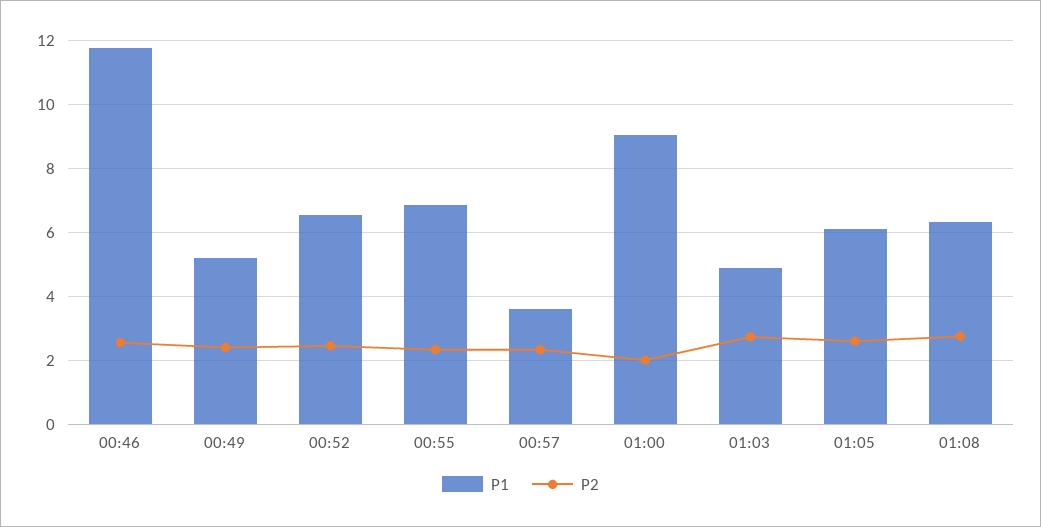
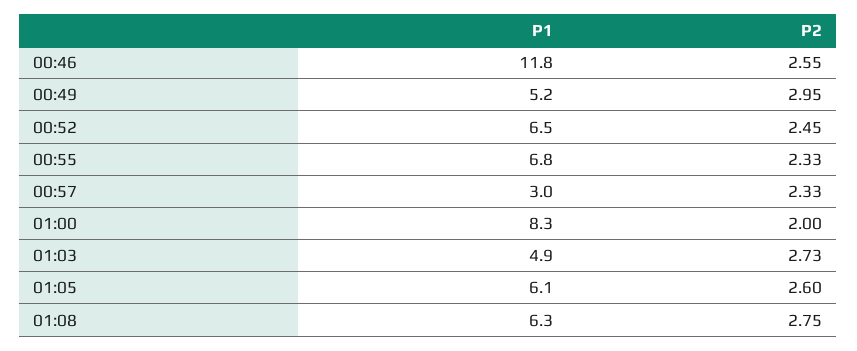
  {
    "P1": {
      "00:46": 11.8,
      "00:49": 5.2,
      "00:52": 6.5,
      "00:55": 6.8,
-     "00:57": 3.6,
+     "00:57": 3,
-     "01:00": 9,
+     "01:00": 8.3,
      "01:03": 4.9,
      "01:05": 6.1,
      "01:08": 6.3
    },
    "P2": {
      "00:46": 2.55,
-     "00:49": 2.4,
+     "00:49": 2.95,
      "00:52": 2.45,
      "00:55": 2.33,
      "00:57": 2.33,
      "01:00": 2,
      "01:03": 2.73,
      "01:05": 2.6,
      "01:08": 2.75
    }
  }

